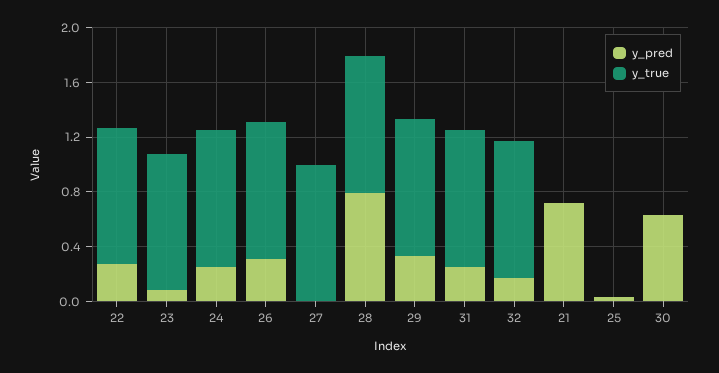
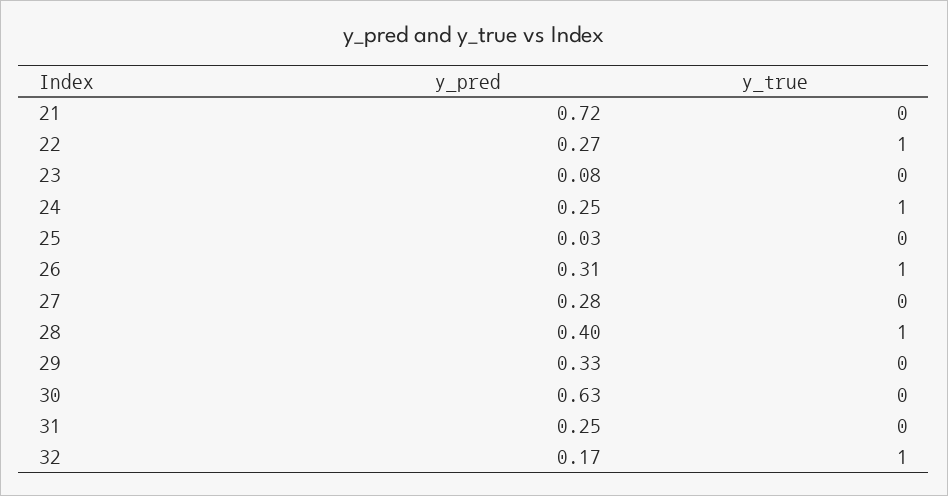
  {
    "y_pred": {
      "22": 0.27,
      "23": 0.08,
      "24": 0.25,
      "26": 0.31,
-     "27": 0,
+     "27": 0.28,
-     "28": 0.8,
+     "28": 0.4,
      "29": 0.33,
      "31": 0.25,
      "32": 0.17,
      "21": 0.72,
      "25": 0.03,
      "30": 0.63
    },
    "y_true": {
      "22": 1,
-     "23": 1,
+     "23": 0,
      "24": 1,
      "26": 1,
-     "27": 1,
+     "27": 0,
      "28": 1,
-     "29": 1,
+     "29": 0,
-     "31": 1,
+     "31": 0,
      "32": 1,
      "21": 0,
      "25": 0,
      "30": 0
    }
  }

